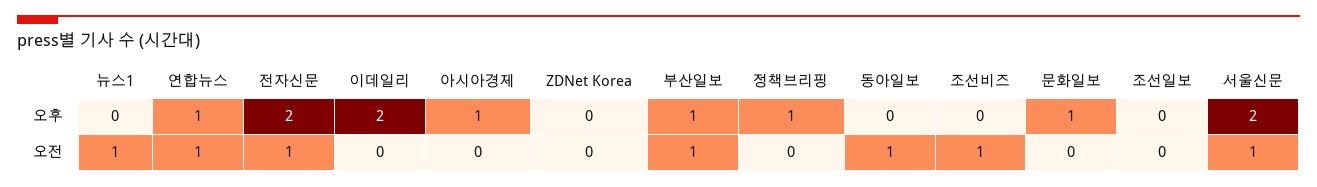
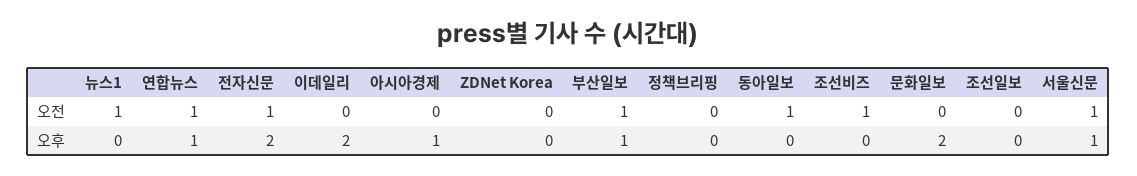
  {
    "뉴스1": {
      "오후": 0,
      "오전": 1
    },
    "연합뉴스": {
      "오후": 1,
      "오전": 1
    },
    "전자신문": {
      "오후": 2,
      "오전": 1
    },
    "이데일리": {
      "오후": 2,
      "오전": 0
    },
    "아시아경제": {
      "오후": 1,
      "오전": 0
    },
    "ZDNet Korea": {
      "오후": 0,
      "오전": 0
    },
    "부산일보": {
      "오후": 1,
      "오전": 1
    },
    "정책브리핑": {
-     "오후": 1,
+     "오후": 0,
      "오전": 0
    },
    "동아일보": {
      "오후": 0,
      "오전": 1
    },
    "조선비즈": {
      "오후": 0,
      "오전": 1
    },
    "문화일보": {
-     "오후": 1,
+     "오후": 2,
      "오전": 0
    },
    "조선일보": {
      "오후": 0,
      "오전": 0
    },
    "서울신문": {
-     "오후": 2,
+     "오후": 1,
      "오전": 1
    }
  }

